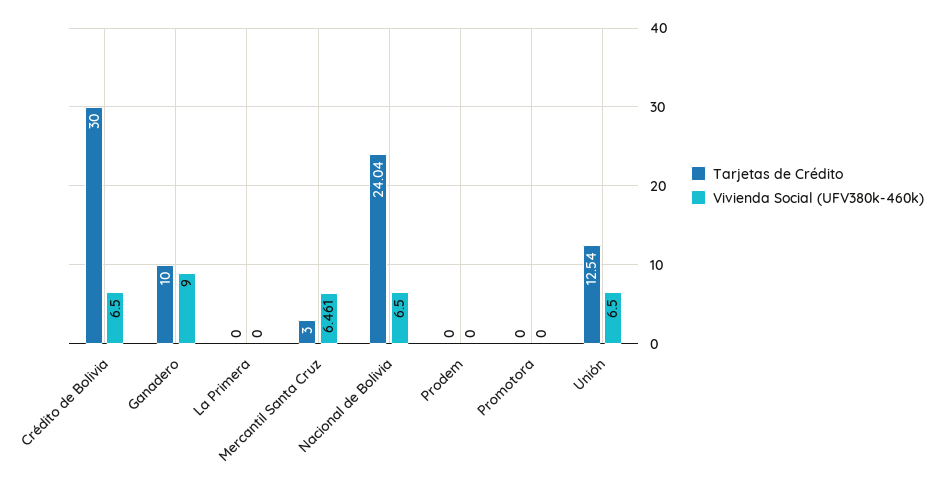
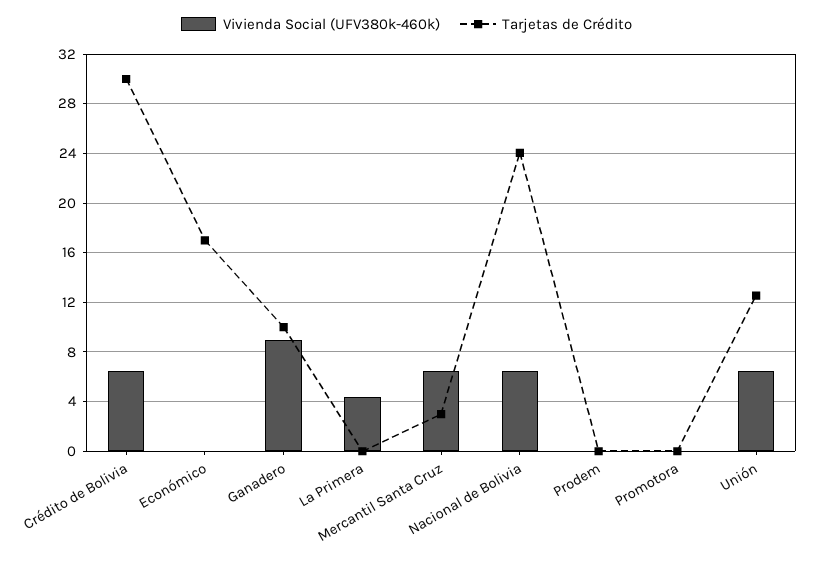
  {
    "Tarjetas de Crédito": {
      "Crédito de Bolivia": 30,
      "Ganadero": 10,
      "La Primera": 0,
      "Mercantil Santa Cruz": 3,
      "Nacional de Bolivia": 24.04,
      "Prodem": 0,
      "Promotora": 0,
-     "Unión": 12.54
+     "Unión": 12.54,
+     "Económico": 17
    },
    "Vivienda Social (UFV380k-460k)": {
      "Crédito de Bolivia": 6.5,
      "Ganadero": 9,
-     "La Primera": 0,
+     "La Primera": 4.5,
      "Mercantil Santa Cruz": 6.461,
      "Nacional de Bolivia": 6.5,
      "Prodem": 0,
      "Promotora": 0,
-     "Unión": 6.5
+     "Unión": 6.5,
+     "Económico": 0
    }
  }

